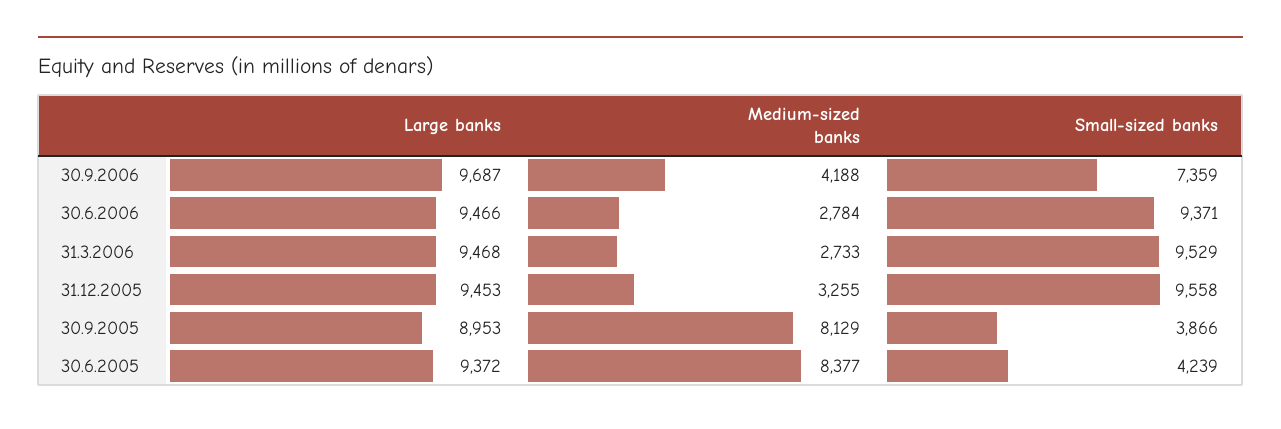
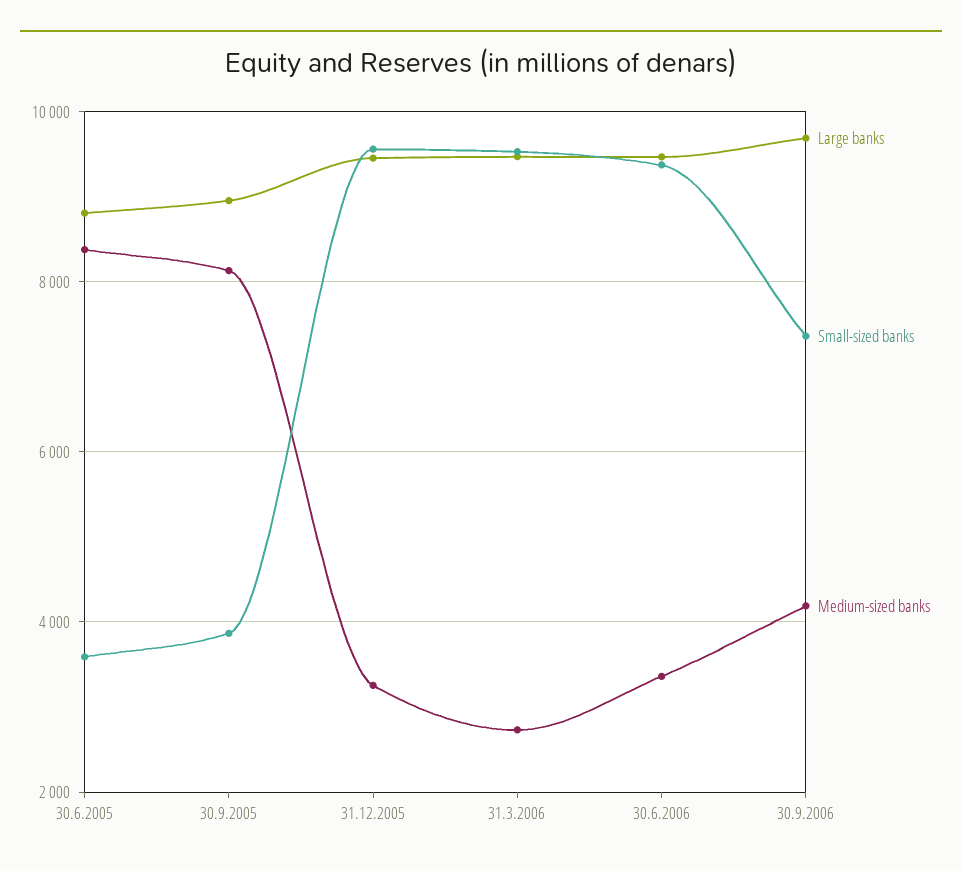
  {
    "Large banks": {
      "30.9.2006": 9687,
      "30.6.2006": 9466,
      "31.3.2006": 9468,
      "31.12.2005": 9453,
      "30.9.2005": 8953,
-     "30.6.2005": 9372
+     "30.6.2005": 8800
    },
    "Medium-sized banks": {
      "30.9.2006": 4188,
-     "30.6.2006": 2784,
+     "30.6.2006": 3400,
      "31.3.2006": 2733,
      "31.12.2005": 3255,
      "30.9.2005": 8129,
      "30.6.2005": 8377
    },
    "Small-sized banks": {
      "30.9.2006": 7359,
      "30.6.2006": 9371,
      "31.3.2006": 9529,
      "31.12.2005": 9558,
      "30.9.2005": 3866,
-     "30.6.2005": 4239
+     "30.6.2005": 3600
    }
  }

